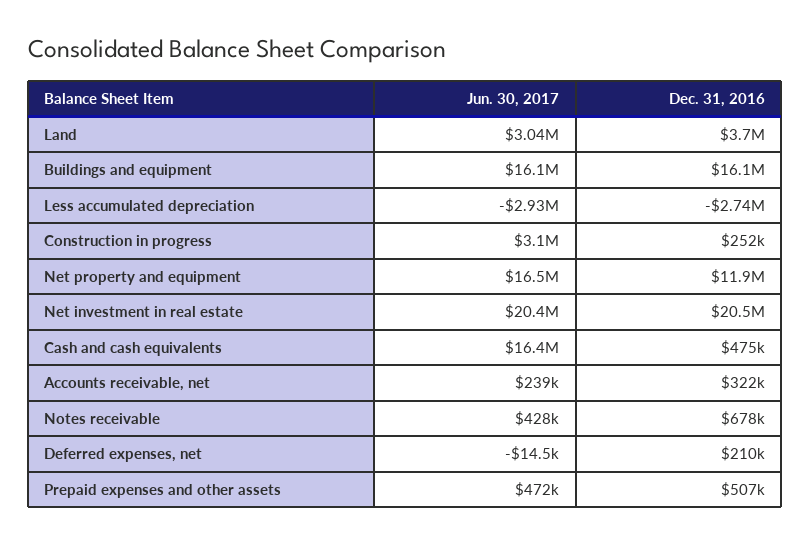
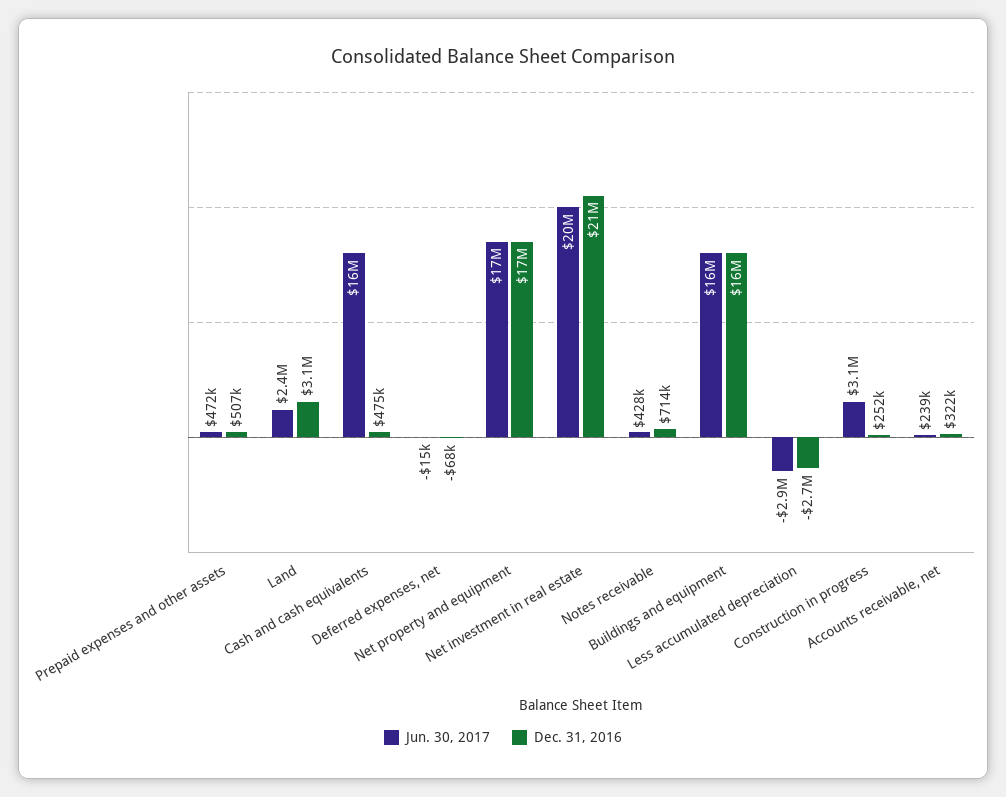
  {
    "Jun. 30, 2017": {
-     "Land": 3040000,
+     "Land": 2400000,
      "Buildings and equipment": 16100000,
      "Less accumulated depreciation": -2930000,
      "Construction in progress": 3100000,
      "Net property and equipment": 16500000,
      "Net investment in real estate": 20400000,
      "Cash and cash equivalents": 16400000,
      "Accounts receivable, net": 239000,
      "Notes receivable": 428000,
      "Deferred expenses, net": -14500,
      "Prepaid expenses and other assets": 472000
    },
    "Dec. 31, 2016": {
-     "Land": 3700000,
+     "Land": 3100000,
      "Buildings and equipment": 16100000,
      "Less accumulated depreciation": -2740000,
      "Construction in progress": 252000,
-     "Net property and equipment": 11900000,
+     "Net property and equipment": 17000000,
      "Net investment in real estate": 20500000,
      "Cash and cash equivalents": 475000,
      "Accounts receivable, net": 322000,
-     "Notes receivable": 678000,
+     "Notes receivable": 714000,
-     "Deferred expenses, net": 210000,
+     "Deferred expenses, net": -68000,
      "Prepaid expenses and other assets": 507000
    }
  }

